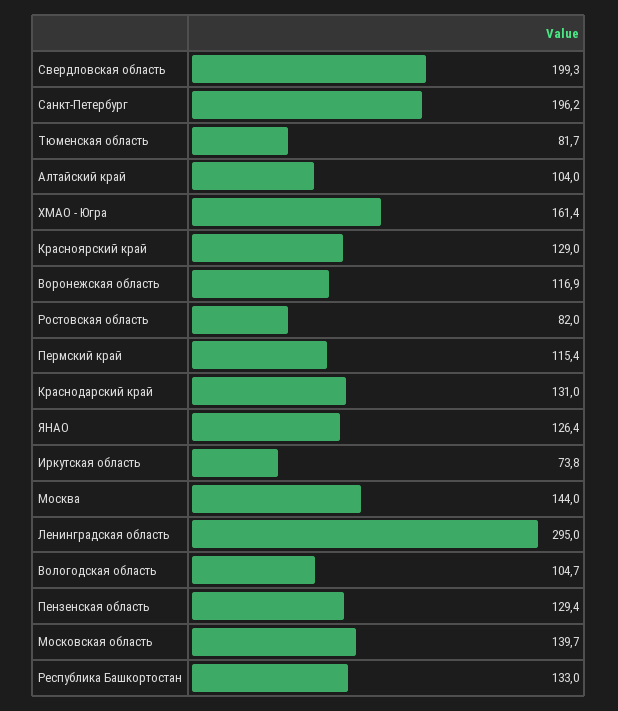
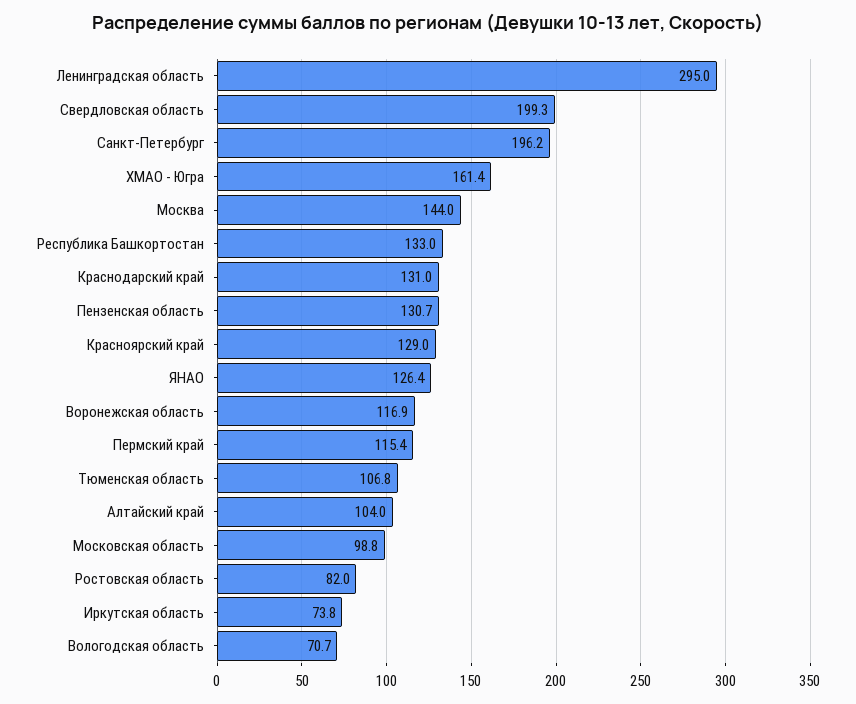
  {
    "Свердловская область": 199.3,
    "Санкт-Петербург": 196.2,
-   "Тюменская область": 81.7,
+   "Тюменская область": 106.8,
    "Алтайский край": 104,
    "ХМАО - Югра": 161.4,
    "Красноярский край": 129,
    "Воронежская область": 116.9,
    "Ростовская область": 82,
    "Пермский край": 115.4,
    "Краснодарский край": 131,
    "ЯНАО": 126.4,
    "Иркутская область": 73.8,
    "Москва": 144,
    "Ленинградская область": 295,
-   "Вологодская область": 104.7,
+   "Вологодская область": 70.7,
-   "Пензенская область": 129.4,
+   "Пензенская область": 130.7,
-   "Московская область": 139.7,
+   "Московская область": 98.8,
    "Республика Башкортостан": 133
  }

